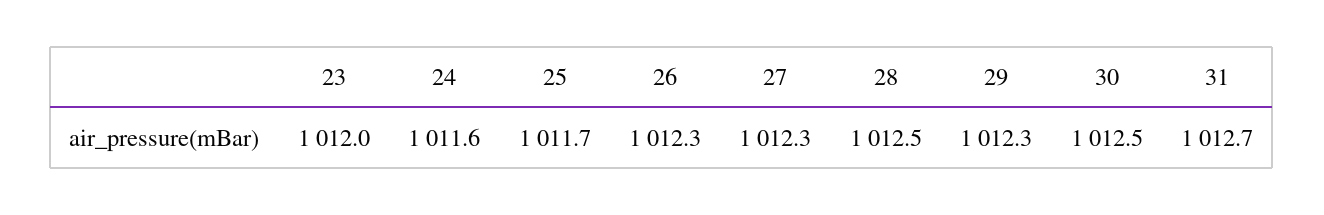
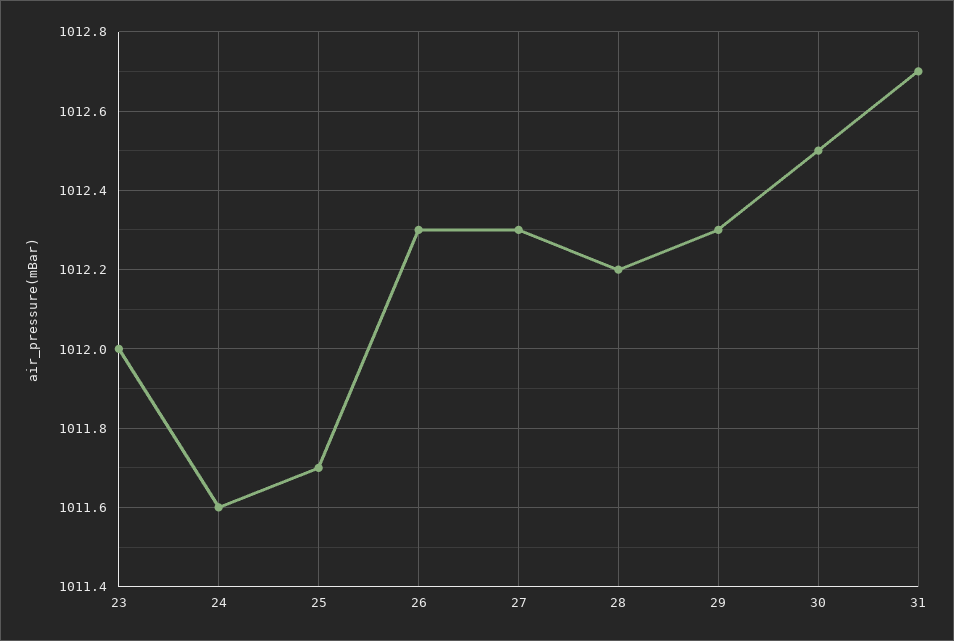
  {
    "23": 1012,
    "24": 1011.6,
    "25": 1011.7,
    "26": 1012.3,
    "27": 1012.3,
-   "28": 1012.5,
+   "28": 1012.2,
    "29": 1012.3,
    "30": 1012.5,
    "31": 1012.7
  }

